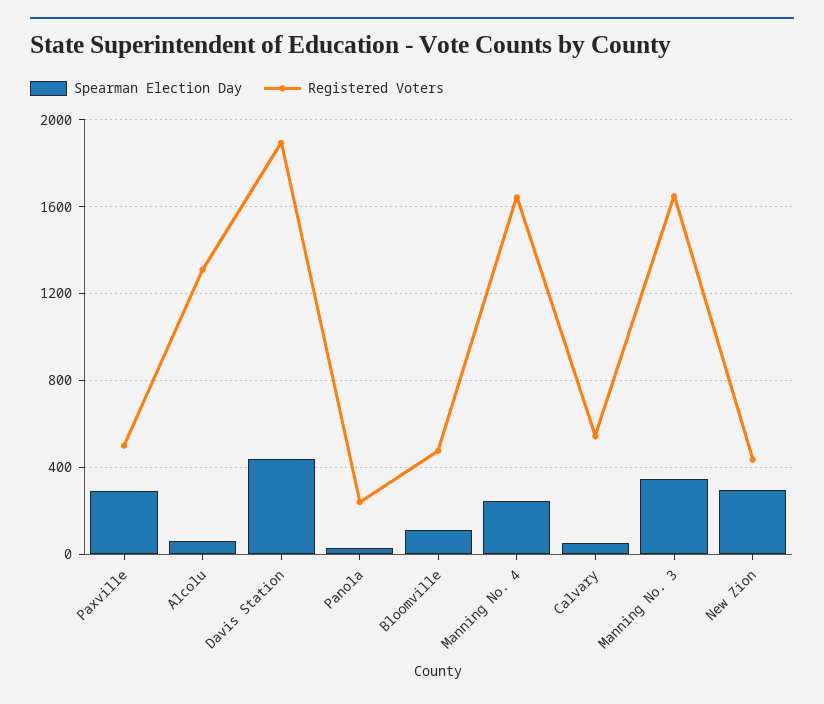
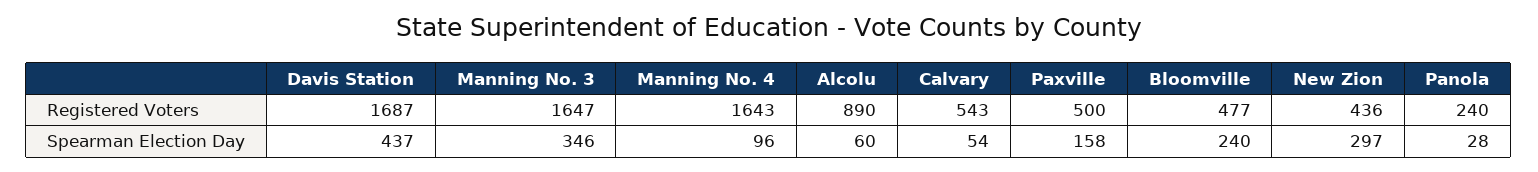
  {
    "Spearman Election Day": {
-     "Paxville": 300,
+     "Paxville": 158,
      "Alcolu": 60,
      "Davis Station": 437,
      "Panola": 28,
-     "Bloomville": 100,
+     "Bloomville": 240,
-     "Manning No. 4": 250,
+     "Manning No. 4": 96,
      "Calvary": 54,
      "Manning No. 3": 346,
      "New Zion": 297
    },
    "Registered Voters": {
      "Paxville": 500,
-     "Alcolu": 1300,
+     "Alcolu": 890,
-     "Davis Station": 1900,
+     "Davis Station": 1687,
      "Panola": 240,
      "Bloomville": 477,
      "Manning No. 4": 1643,
      "Calvary": 543,
      "Manning No. 3": 1647,
      "New Zion": 436
    }
  }

